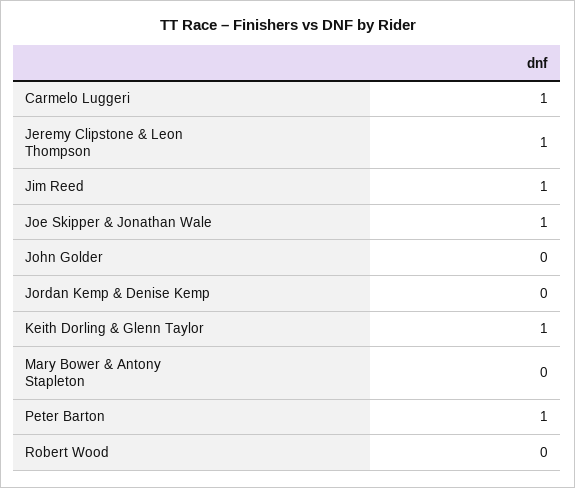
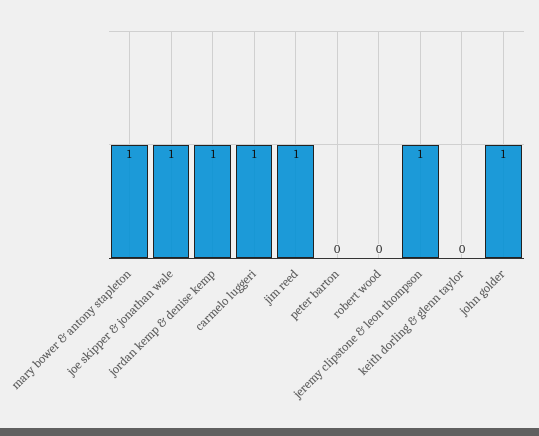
  {
    "Carmelo Luggeri": 1,
    "Jeremy Clipstone & Leon Thompson": 1,
    "Jim Reed": 1,
    "Joe Skipper & Jonathan Wale": 1,
-   "John Golder": 0,
+   "John Golder": 1,
-   "Jordan Kemp & Denise Kemp": 0,
+   "Jordan Kemp & Denise Kemp": 1,
-   "Keith Dorling & Glenn Taylor": 1,
+   "Keith Dorling & Glenn Taylor": 0,
-   "Mary Bower & Antony Stapleton": 0,
+   "Mary Bower & Antony Stapleton": 1,
-   "Peter Barton": 1,
+   "Peter Barton": 0,
    "Robert Wood": 0
  }

